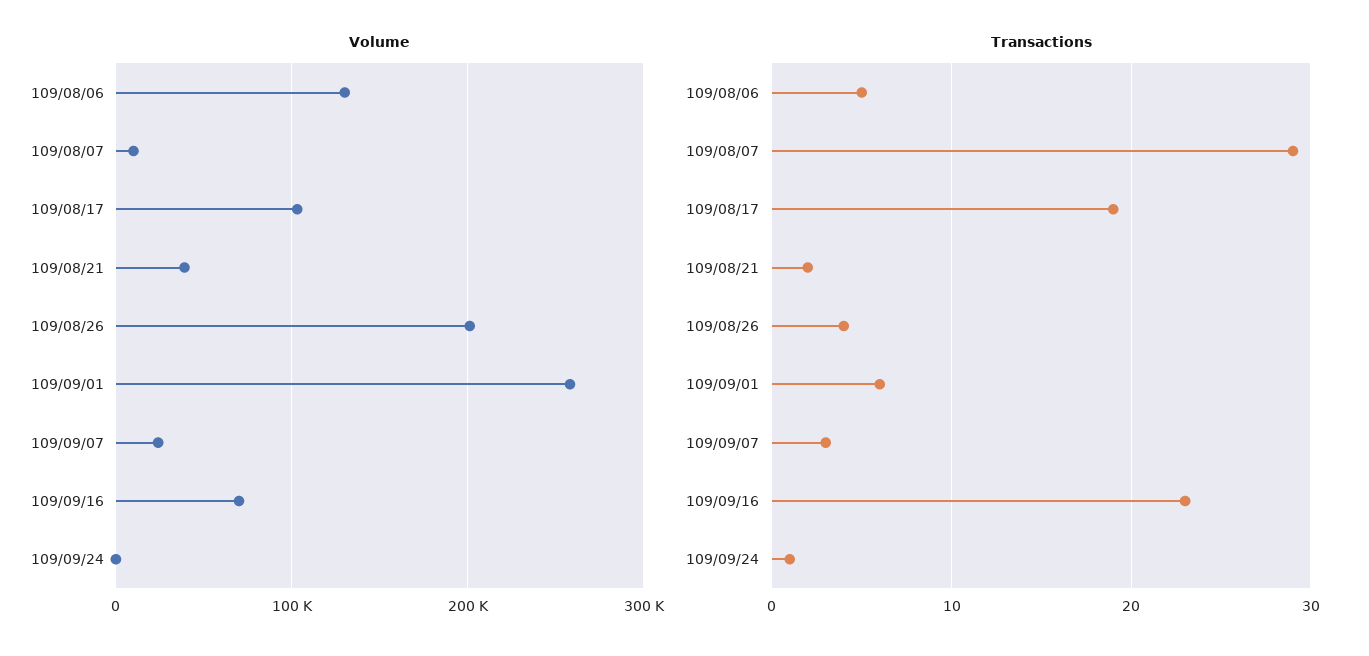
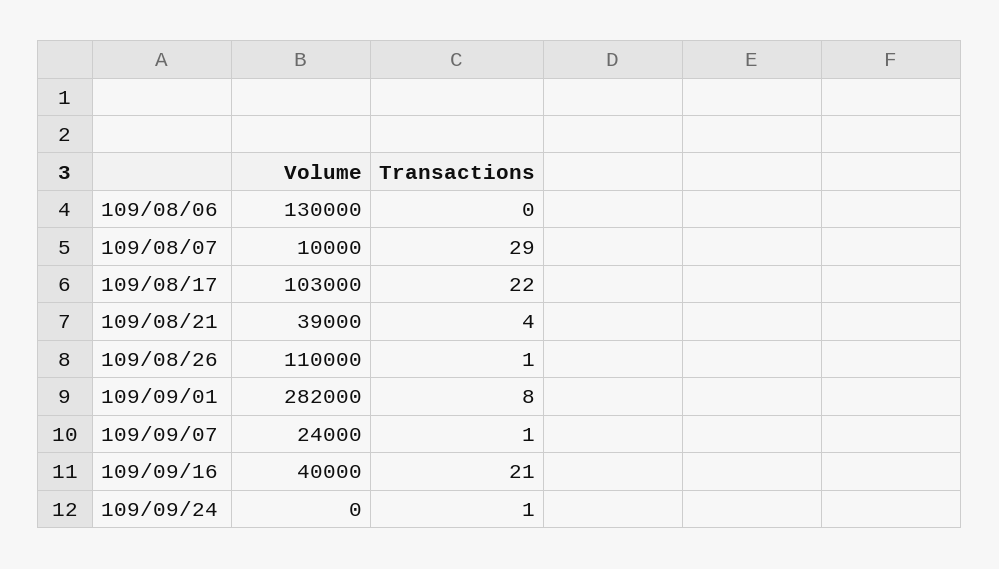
  {
    "Volume": {
      "109/08/06": 130000,
      "109/08/07": 10000,
      "109/08/17": 103000,
      "109/08/21": 39000,
-     "109/08/26": 200000,
+     "109/08/26": 110000,
-     "109/09/01": 260000,
+     "109/09/01": 282000,
      "109/09/07": 24000,
-     "109/09/16": 70000,
+     "109/09/16": 40000,
      "109/09/24": 0
    },
    "Transactions": {
-     "109/08/06": 5,
+     "109/08/06": 0,
      "109/08/07": 29,
-     "109/08/17": 19,
+     "109/08/17": 22,
-     "109/08/21": 2,
+     "109/08/21": 4,
-     "109/08/26": 4,
+     "109/08/26": 1,
-     "109/09/01": 6,
+     "109/09/01": 8,
-     "109/09/07": 3,
+     "109/09/07": 1,
-     "109/09/16": 23,
+     "109/09/16": 21,
      "109/09/24": 1
    }
  }

